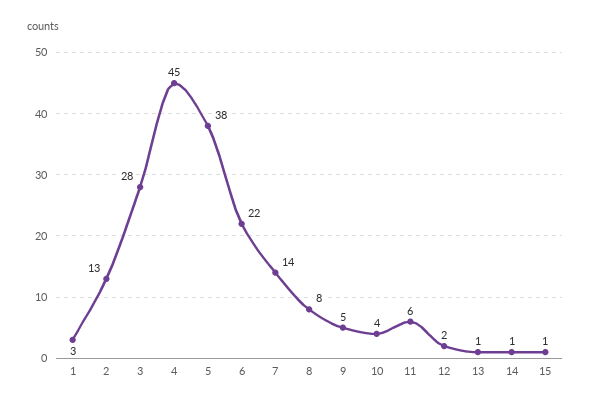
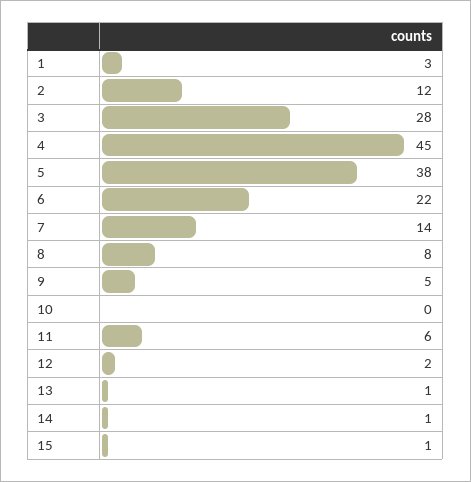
  {
    "1": 3,
-   "2": 13,
+   "2": 12,
    "3": 28,
    "4": 45,
    "5": 38,
    "6": 22,
    "7": 14,
    "8": 8,
    "9": 5,
-   "10": 4,
+   "10": 0,
    "11": 6,
    "12": 2,
    "13": 1,
    "14": 1,
    "15": 1
  }

